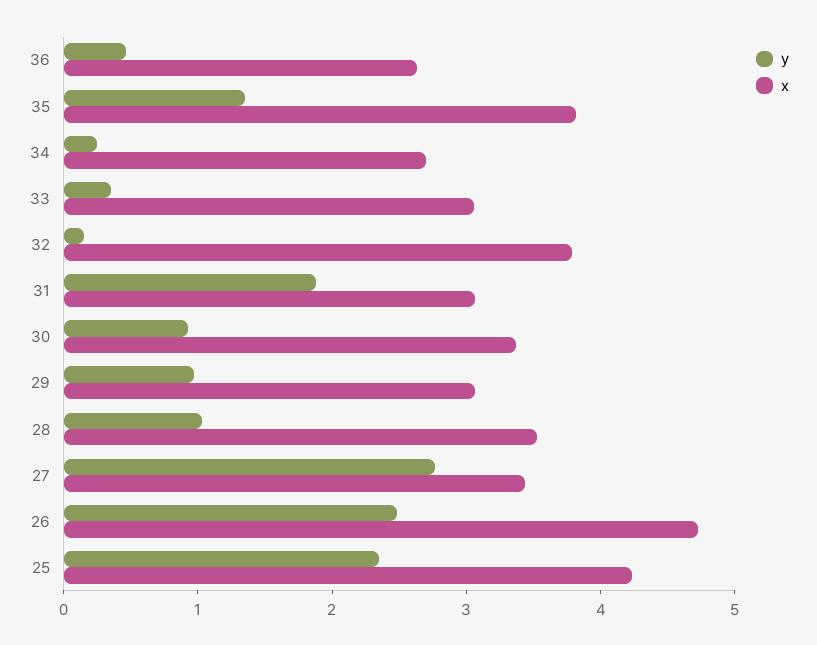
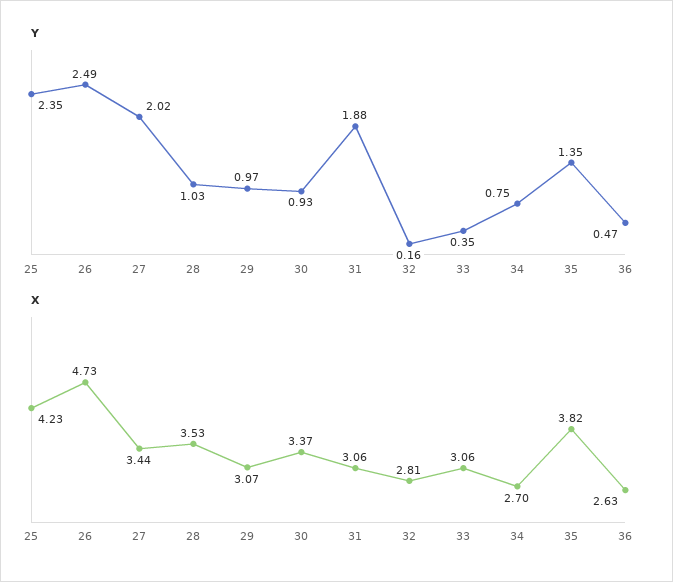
  {
    "y": {
      "36": 0.47,
      "35": 1.35,
-     "34": 0.2,
+     "34": 0.75,
      "33": 0.35,
      "32": 0.16,
      "31": 1.88,
      "30": 0.93,
      "29": 0.97,
      "28": 1.03,
-     "27": 2.8,
+     "27": 2.02,
      "26": 2.49,
      "25": 2.35
    },
    "x": {
      "36": 2.63,
      "35": 3.82,
      "34": 2.7,
      "33": 3.06,
-     "32": 3.8,
+     "32": 2.81,
      "31": 3.06,
      "30": 3.37,
      "29": 3.07,
      "28": 3.53,
      "27": 3.44,
      "26": 4.73,
      "25": 4.23
    }
  }

